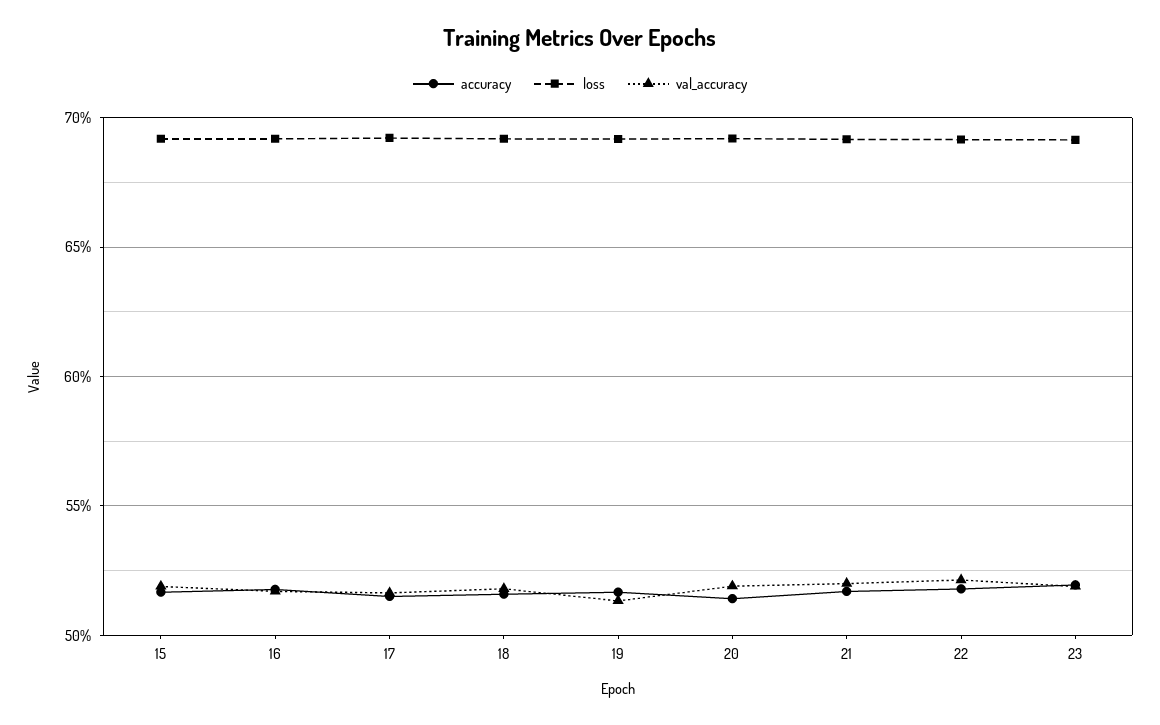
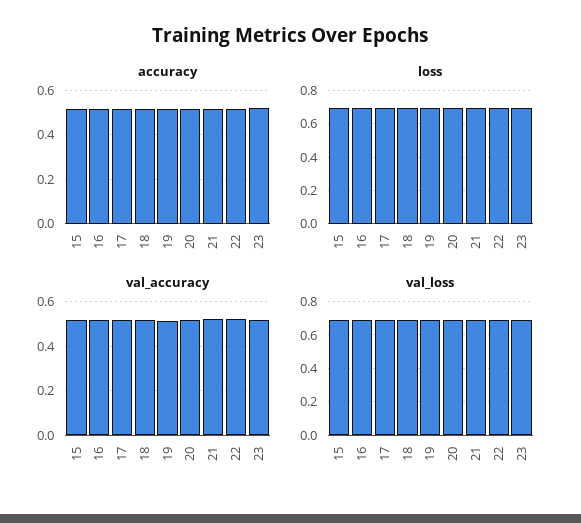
  {
    "accuracy": {
      "15": 0.515,
      "16": 0.52,
      "17": 0.515,
      "18": 0.515,
      "19": 0.515,
      "20": 0.515,
      "21": 0.515,
      "22": 0.52,
      "23": 0.52
    },
    "loss": {
      "15": 0.69,
      "16": 0.69,
      "17": 0.69,
      "18": 0.69,
      "19": 0.69,
      "20": 0.69,
      "21": 0.69,
      "22": 0.69,
      "23": 0.69
    },
    "val_accuracy": {
      "15": 0.52,
      "16": 0.515,
      "17": 0.515,
      "18": 0.52,
      "19": 0.515,
      "20": 0.52,
      "21": 0.52,
      "22": 0.52,
      "23": 0.52
-   }
+   },
+   "val_loss": {
+     "15": 0.7,
+     "16": 0.7,
+     "17": 0.7,
+     "18": 0.7,
+     "19": 0.7,
+     "20": 0.7,
+     "21": 0.7,
+     "22": 0.7,
+     "23": 0.7
+   }
  }

